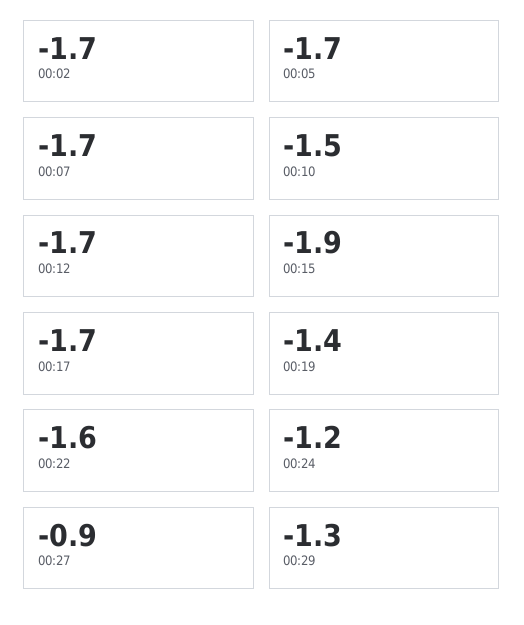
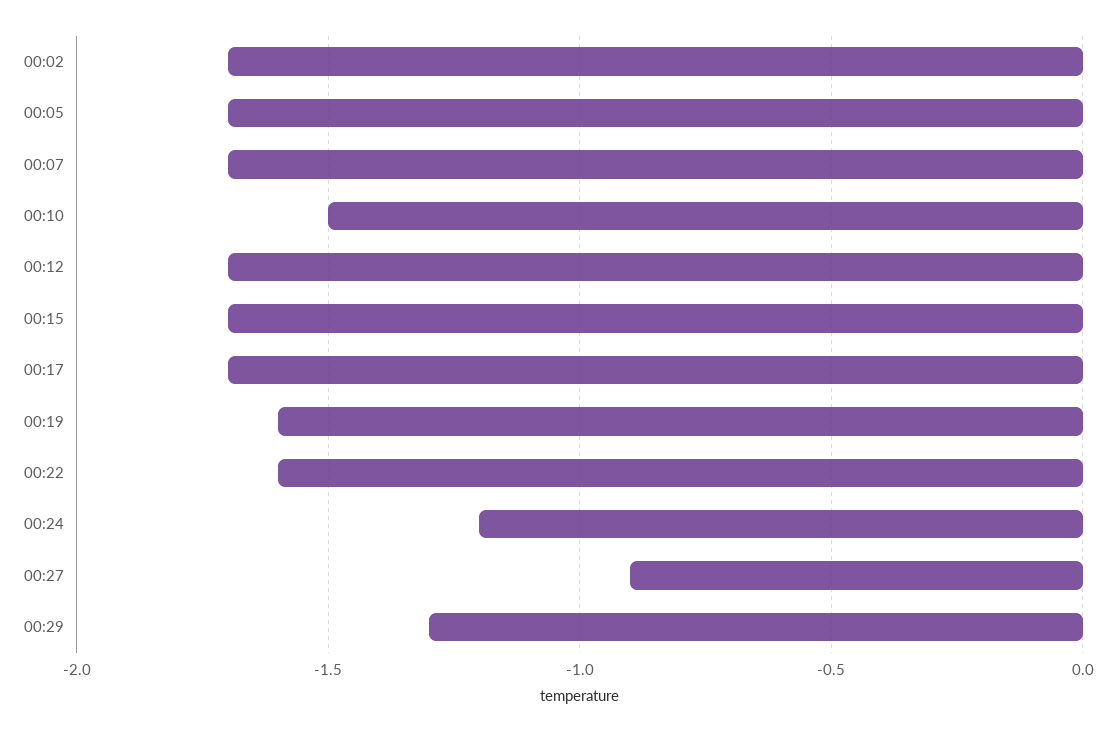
  {
    "00:02": -1.7,
    "00:05": -1.7,
    "00:07": -1.7,
    "00:10": -1.5,
    "00:12": -1.7,
-   "00:15": -1.9,
+   "00:15": -1.7,
    "00:17": -1.7,
-   "00:19": -1.4,
+   "00:19": -1.6,
    "00:22": -1.6,
    "00:24": -1.2,
    "00:27": -0.9,
    "00:29": -1.3
  }

